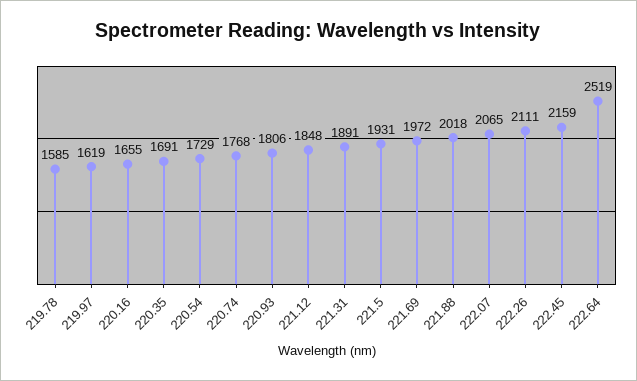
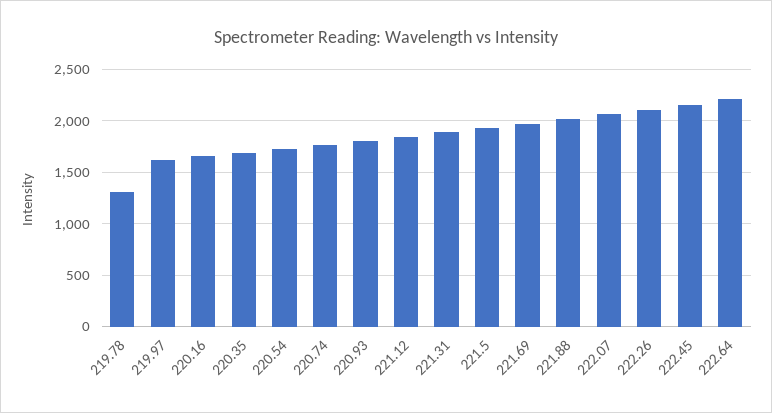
  {
-   "219.78": 1585,
+   "219.78": 1300,
    "219.97": 1619,
    "220.16": 1655,
    "220.35": 1691,
    "220.54": 1729,
    "220.74": 1768,
    "220.93": 1806,
    "221.12": 1848,
    "221.31": 1891,
    "221.5": 1931,
    "221.69": 1972,
    "221.88": 2018,
    "222.07": 2065,
    "222.26": 2111,
    "222.45": 2159,
-   "222.64": 2519
+   "222.64": 2200
  }

